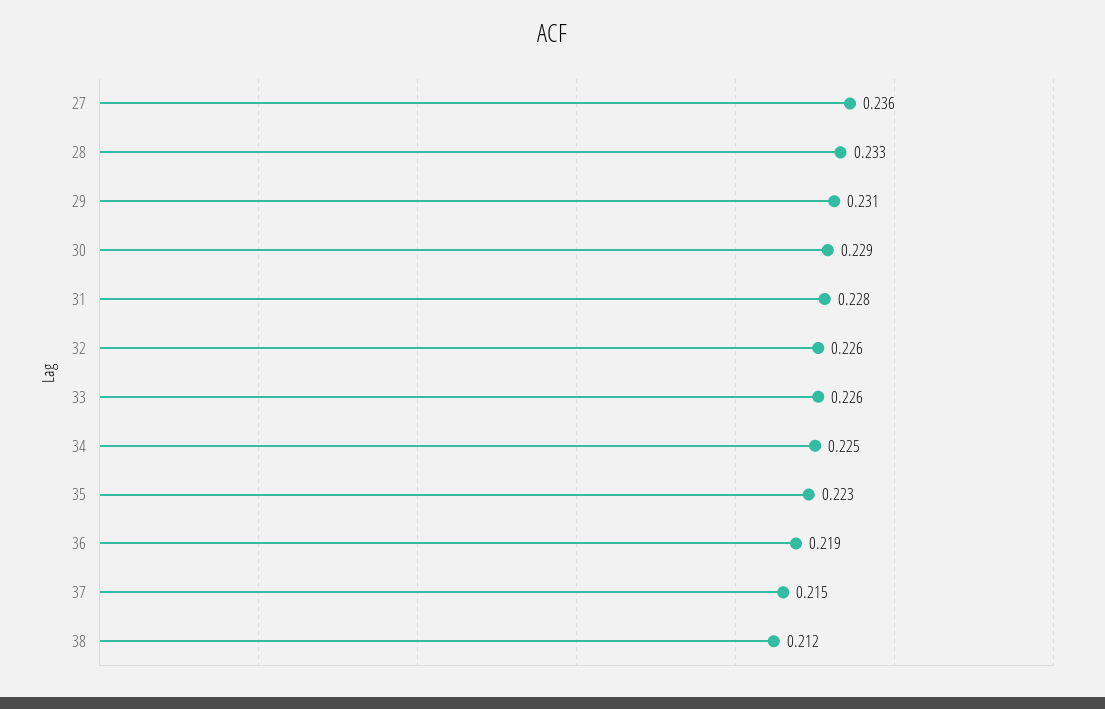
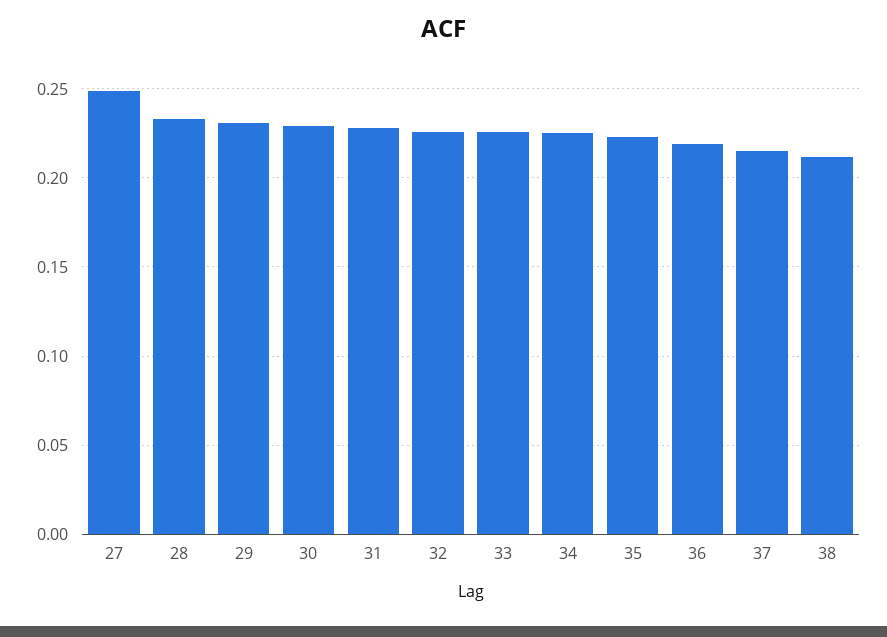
  {
-   "27": 0.236,
+   "27": 0.25,
    "28": 0.233,
    "29": 0.231,
    "30": 0.229,
    "31": 0.228,
    "32": 0.226,
    "33": 0.226,
    "34": 0.225,
    "35": 0.223,
    "36": 0.219,
    "37": 0.215,
    "38": 0.212
  }

